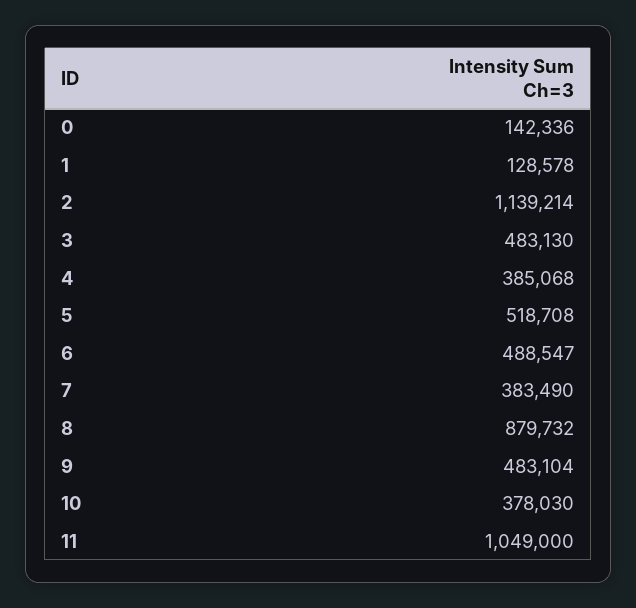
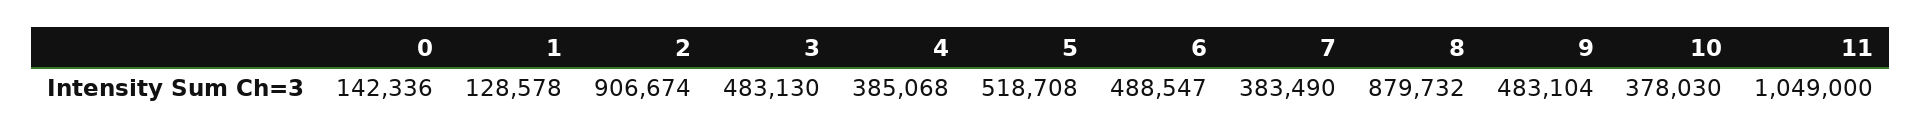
  {
    "0": 142336,
    "1": 128578,
-   "2": 1139214,
+   "2": 906674,
    "3": 483130,
    "4": 385068,
    "5": 518708,
    "6": 488547,
    "7": 383490,
    "8": 879732,
    "9": 483104,
    "10": 378030,
    "11": 1049000
  }

